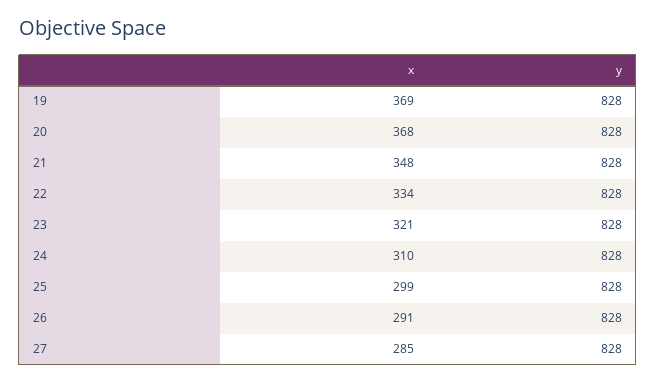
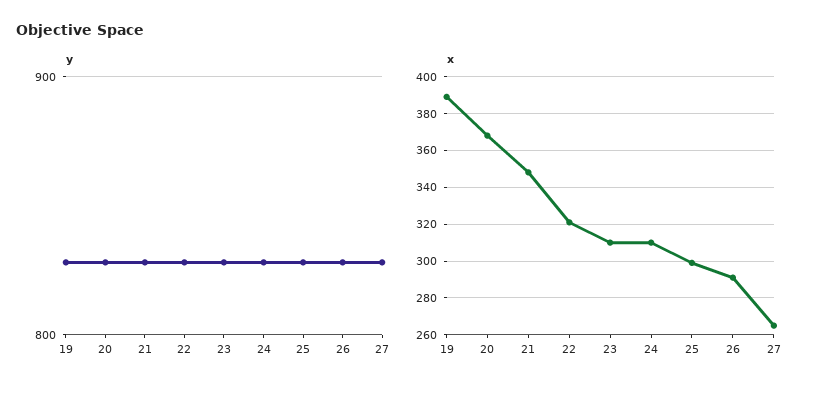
  {
    "x": {
-     "19": 369,
+     "19": 390,
      "20": 368,
      "21": 348,
-     "22": 334,
+     "22": 320,
-     "23": 321,
+     "23": 310,
      "24": 310,
      "25": 299,
      "26": 291,
-     "27": 285
+     "27": 265
    },
    "y": {
      "19": 828,
      "20": 828,
      "21": 828,
      "22": 828,
      "23": 828,
      "24": 828,
      "25": 828,
      "26": 828,
      "27": 828
    }
  }

